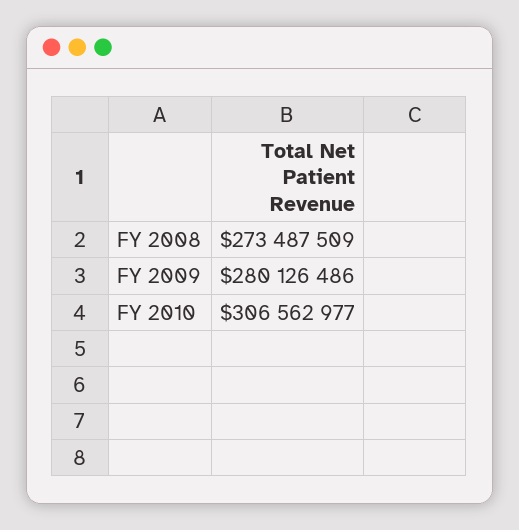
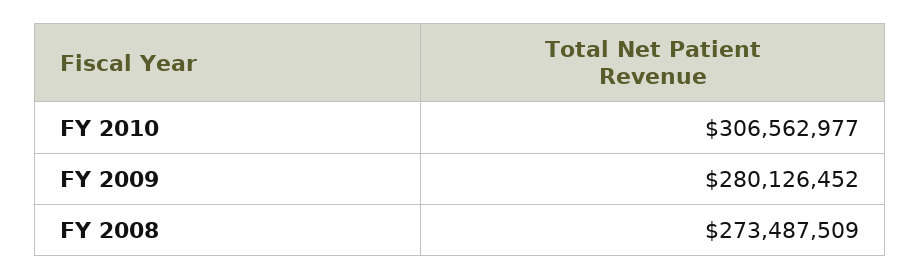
  {
    "FY 2008": 273487509,
-   "FY 2009": 280126486,
+   "FY 2009": 280126452,
    "FY 2010": 306562977
  }

